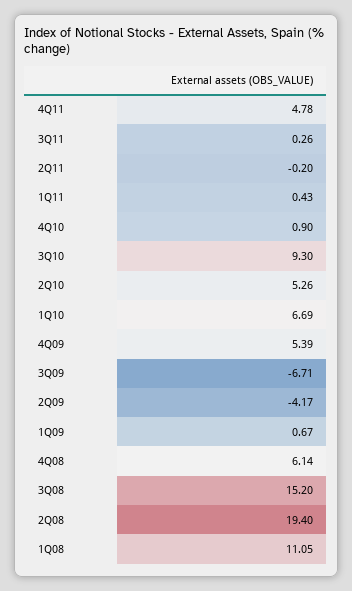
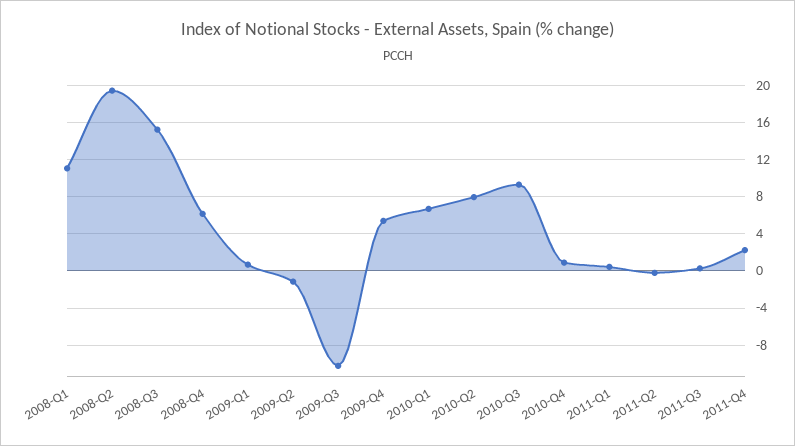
  {
-   "4Q11": 4.78,
+   "4Q11": 2,
    "3Q11": 0.26,
    "2Q11": -0.2,
    "1Q11": 0.43,
    "4Q10": 0.9,
    "3Q10": 9.3,
-   "2Q10": 5.26,
+   "2Q10": 8,
    "1Q10": 6.69,
    "4Q09": 5.39,
-   "3Q09": -6.71,
+   "3Q09": -10,
-   "2Q09": -4.17,
+   "2Q09": -1,
    "1Q09": 0.67,
    "4Q08": 6.14,
    "3Q08": 15.2,
    "2Q08": 19.4,
    "1Q08": 11.05
  }

